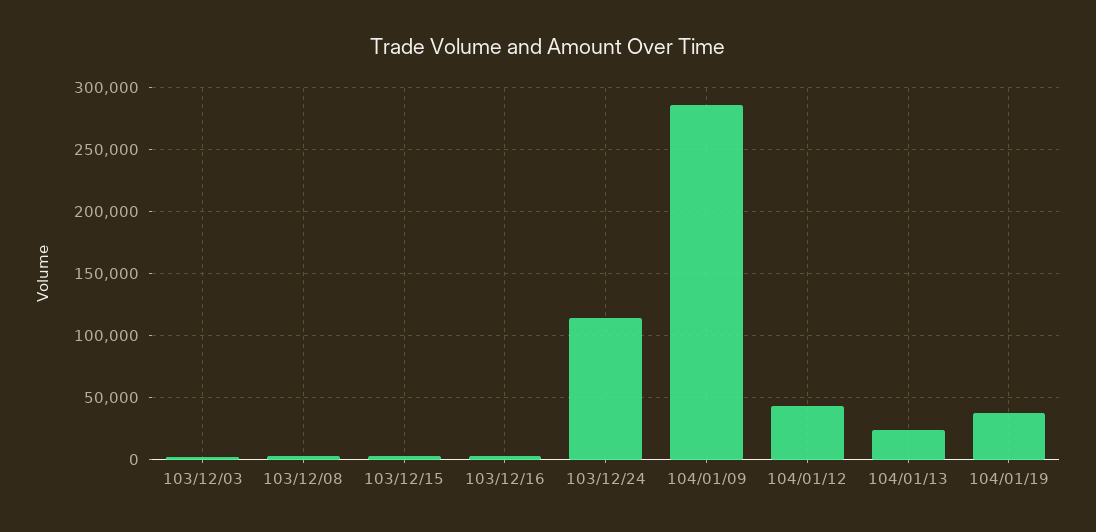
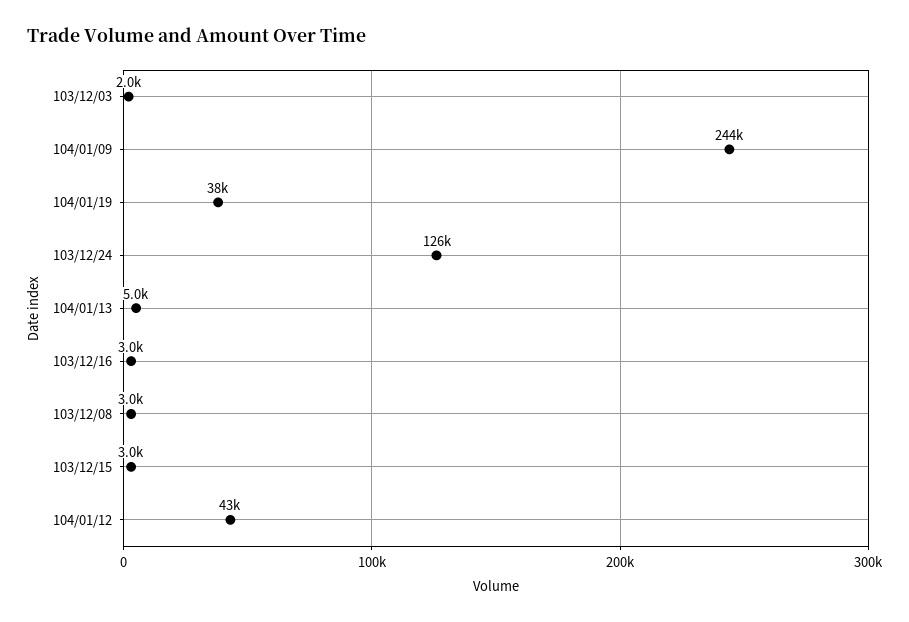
  {
    "103/12/03": 2000,
    "103/12/08": 3000,
    "103/12/15": 3000,
    "103/12/16": 3000,
-   "103/12/24": 115000,
+   "103/12/24": 126000,
-   "104/01/09": 285000,
+   "104/01/09": 244000,
    "104/01/12": 43000,
-   "104/01/13": 25000,
+   "104/01/13": 5000,
    "104/01/19": 38000
  }

